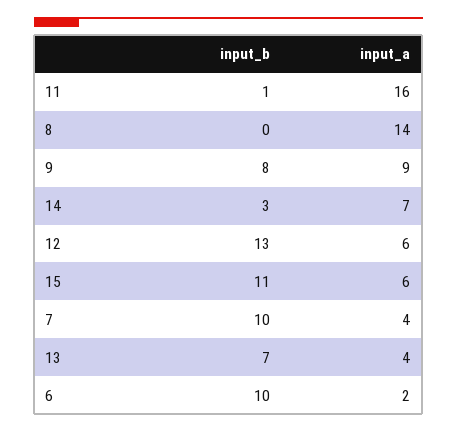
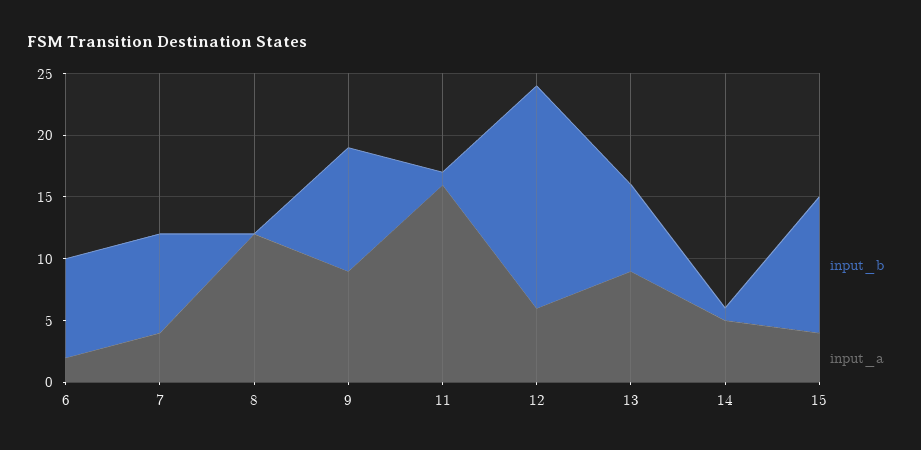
  {
    "input_b": {
      "11": 1,
      "8": 0,
-     "9": 8,
+     "9": 10,
-     "14": 3,
+     "14": 1,
-     "12": 13,
+     "12": 18,
      "15": 11,
-     "7": 10,
+     "7": 8,
      "13": 7,
-     "6": 10
+     "6": 8
    },
    "input_a": {
      "11": 16,
-     "8": 14,
+     "8": 12,
      "9": 9,
-     "14": 7,
+     "14": 5,
      "12": 6,
-     "15": 6,
+     "15": 4,
      "7": 4,
-     "13": 4,
+     "13": 9,
      "6": 2
    }
  }

